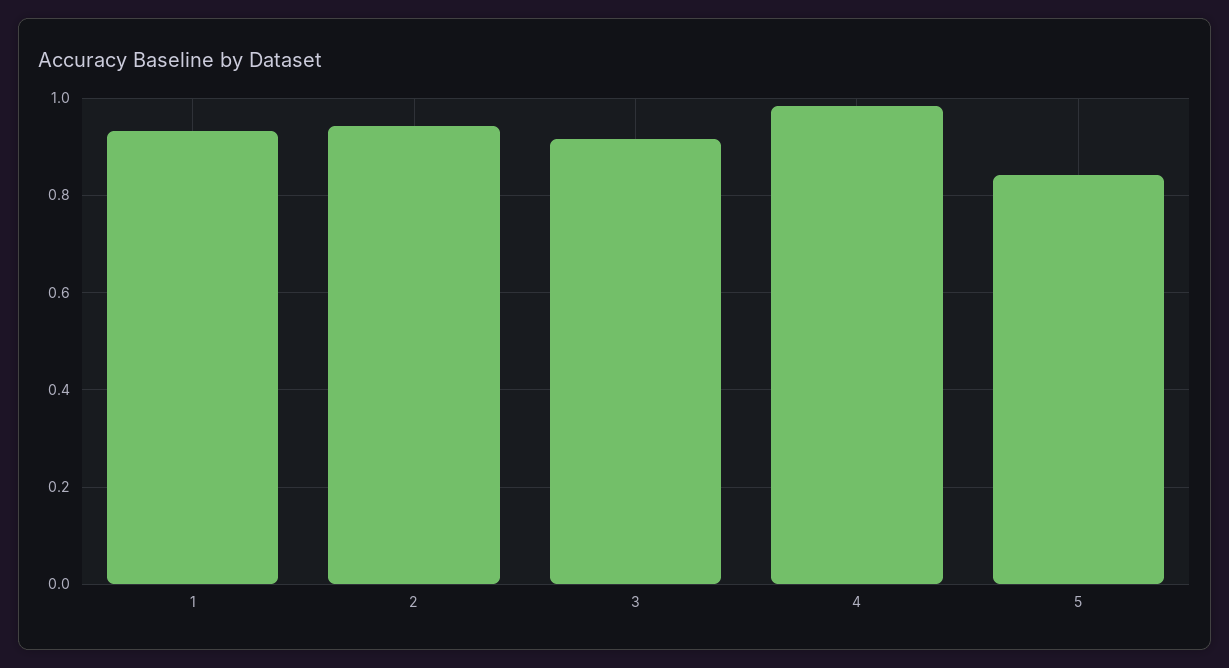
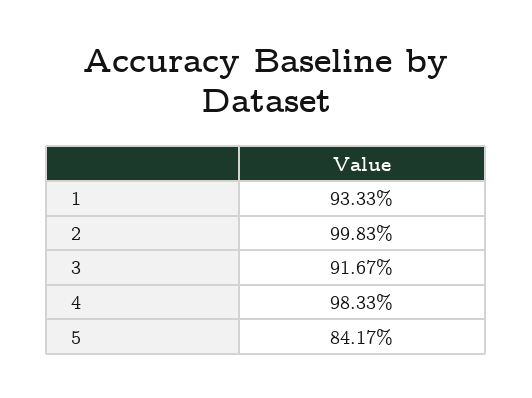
  {
    "1": 0.9333,
-   "2": 0.94,
+   "2": 0.9983,
    "3": 0.9167,
    "4": 0.9833,
    "5": 0.8417
  }

